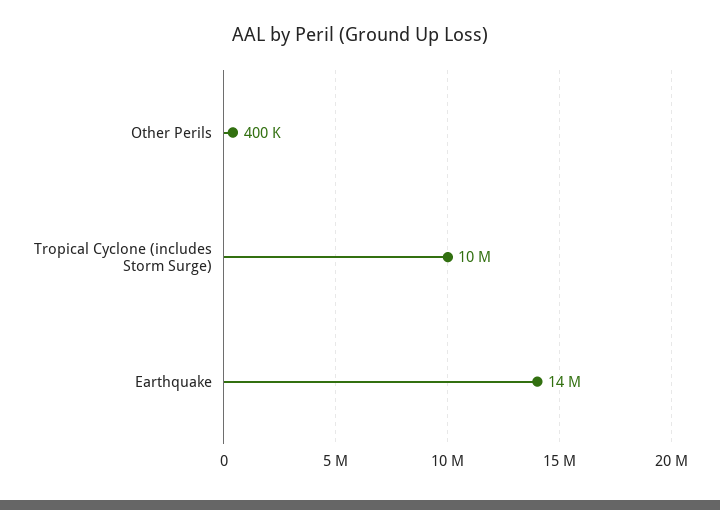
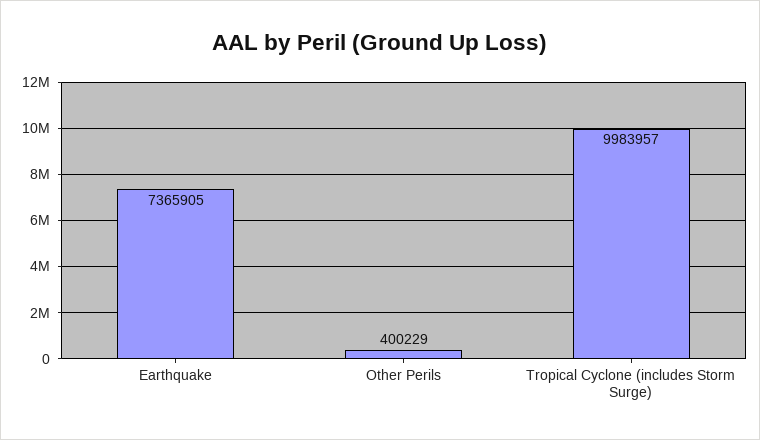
  {
    "Other Perils": 400229,
    "Tropical Cyclone (includes Storm Surge)": 9983957,
-   "Earthquake": 14000000
+   "Earthquake": 7365905
  }

